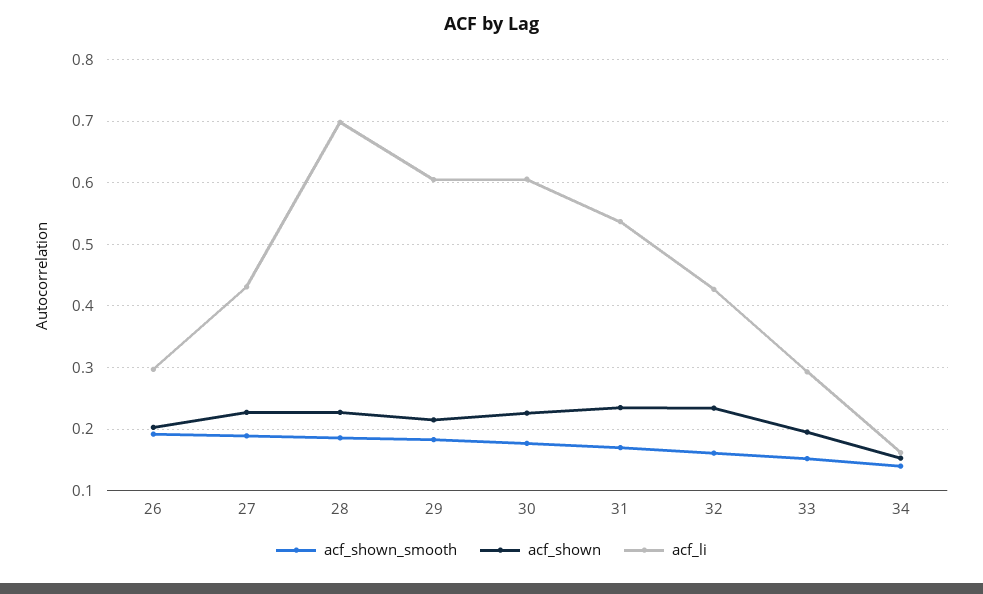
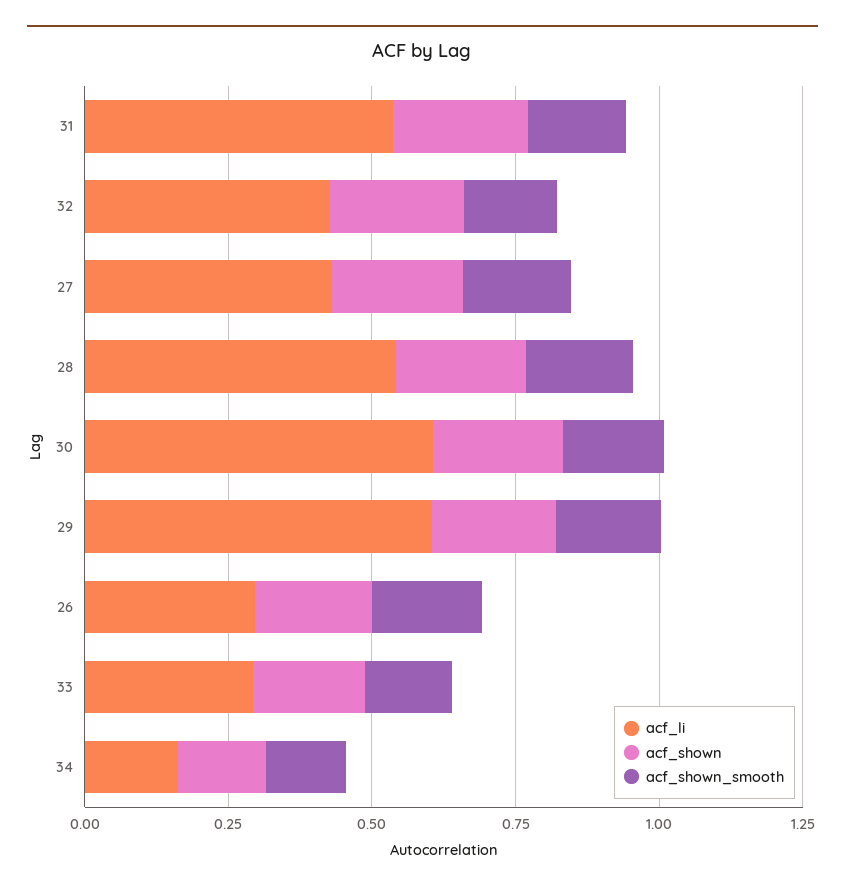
  {
    "acf_shown_smooth": {
      "26": 0.19,
      "27": 0.19,
      "28": 0.19,
      "29": 0.18,
      "30": 0.18,
      "31": 0.17,
      "32": 0.16,
      "33": 0.15,
      "34": 0.14
    },
    "acf_shown": {
      "26": 0.2,
      "27": 0.23,
      "28": 0.23,
      "29": 0.22,
      "30": 0.23,
      "31": 0.24,
      "32": 0.23,
      "33": 0.2,
      "34": 0.15
    },
    "acf_li": {
      "26": 0.3,
      "27": 0.43,
-     "28": 0.7,
+     "28": 0.55,
      "29": 0.61,
      "30": 0.61,
      "31": 0.54,
      "32": 0.43,
      "33": 0.29,
      "34": 0.16
    }
  }

